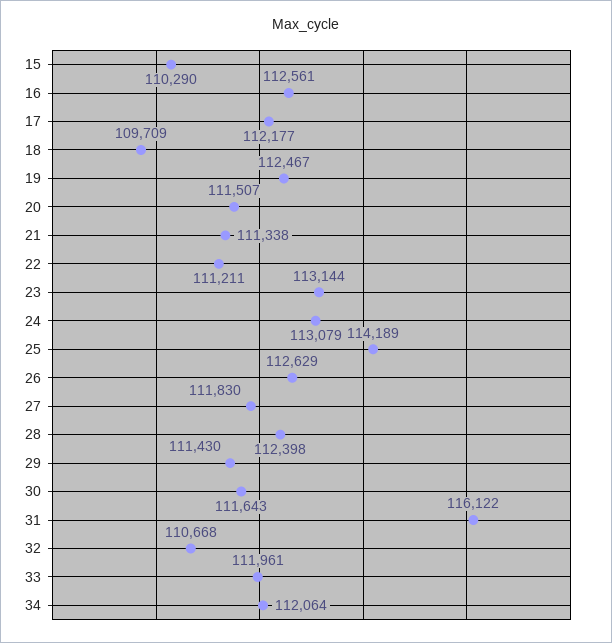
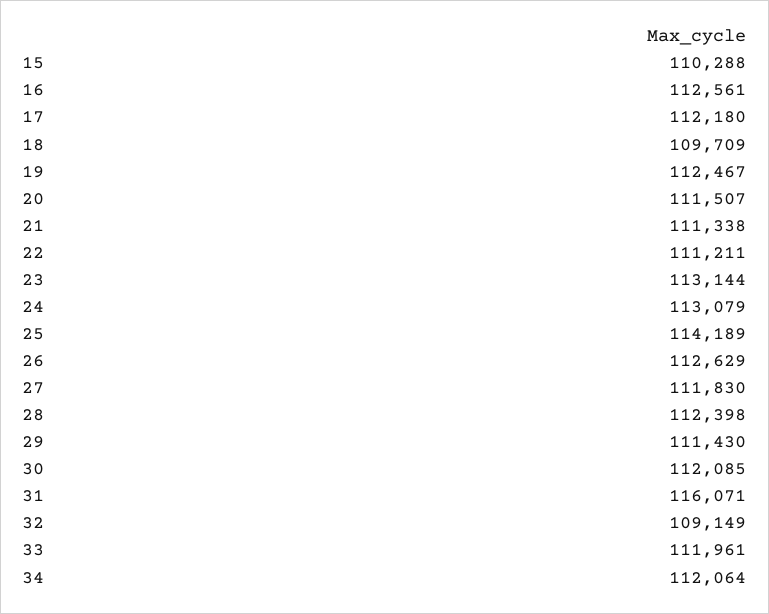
  {
-   "15": 110290,
+   "15": 110288,
    "16": 112561,
-   "17": 112177,
+   "17": 112180,
    "18": 109709,
    "19": 112467,
    "20": 111507,
    "21": 111338,
    "22": 111211,
    "23": 113144,
    "24": 113079,
    "25": 114189,
    "26": 112629,
    "27": 111830,
    "28": 112398,
    "29": 111430,
-   "30": 111643,
+   "30": 112085,
-   "31": 116122,
+   "31": 116071,
-   "32": 110668,
+   "32": 109149,
    "33": 111961,
    "34": 112064
  }

